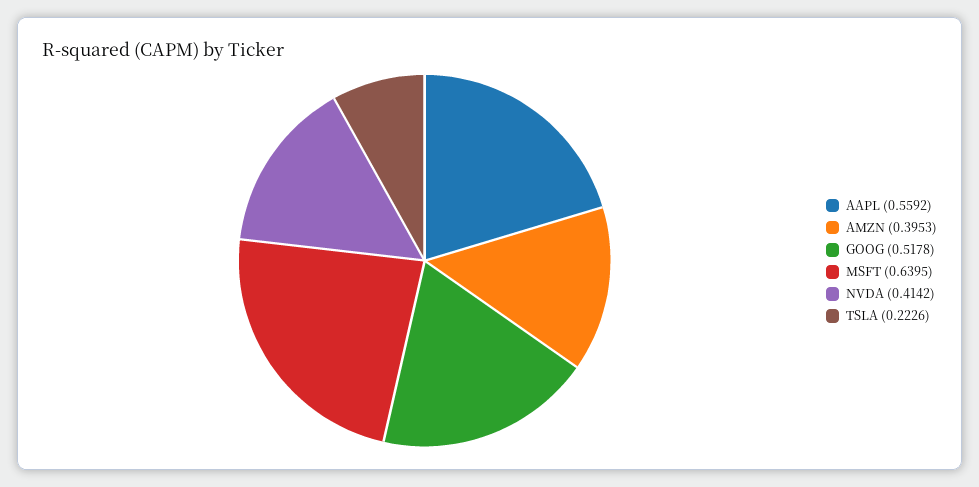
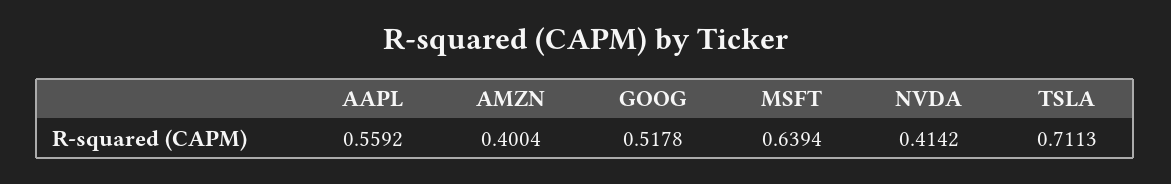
  {
    "AAPL": 0.5592,
-   "AMZN": 0.3953,
+   "AMZN": 0.4004,
    "GOOG": 0.5178,
-   "MSFT": 0.6395,
+   "MSFT": 0.6394,
    "NVDA": 0.4142,
-   "TSLA": 0.2226
+   "TSLA": 0.7113
  }

